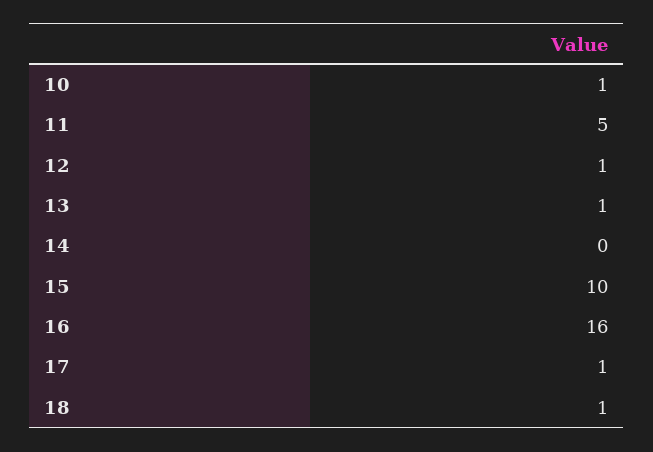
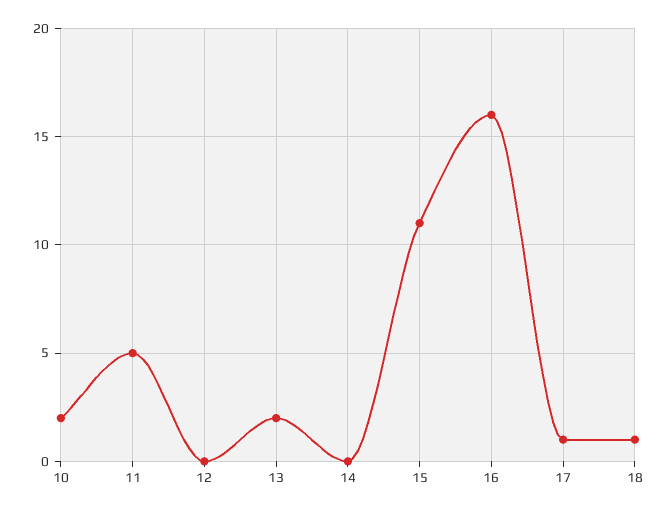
  {
-   "10": 1,
+   "10": 2,
    "11": 5,
-   "12": 1,
+   "12": 0,
-   "13": 1,
+   "13": 2,
    "14": 0,
-   "15": 10,
+   "15": 11,
    "16": 16,
    "17": 1,
    "18": 1
  }

